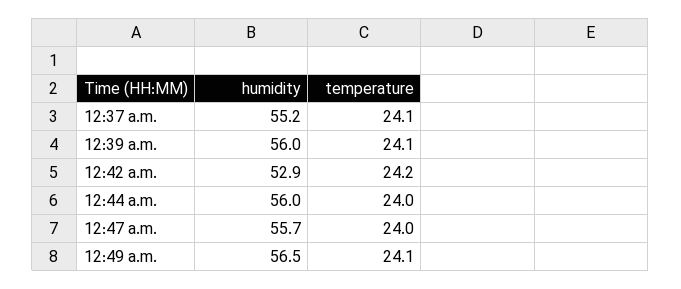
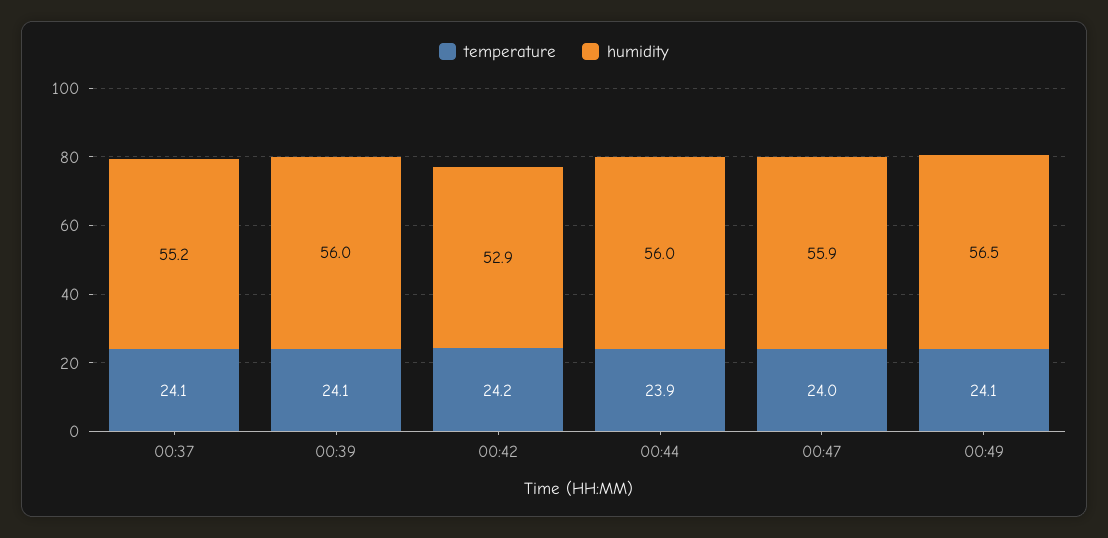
  {
    "humidity": {
      "12:37 a.m.": 55.2,
      "12:39 a.m.": 56,
      "12:42 a.m.": 52.9,
      "12:44 a.m.": 56,
-     "12:47 a.m.": 55.7,
+     "12:47 a.m.": 55.9,
      "12:49 a.m.": 56.5
    },
    "temperature": {
      "12:37 a.m.": 24.1,
      "12:39 a.m.": 24.1,
      "12:42 a.m.": 24.2,
-     "12:44 a.m.": 24,
+     "12:44 a.m.": 23.9,
      "12:47 a.m.": 24,
      "12:49 a.m.": 24.1
    }
  }

